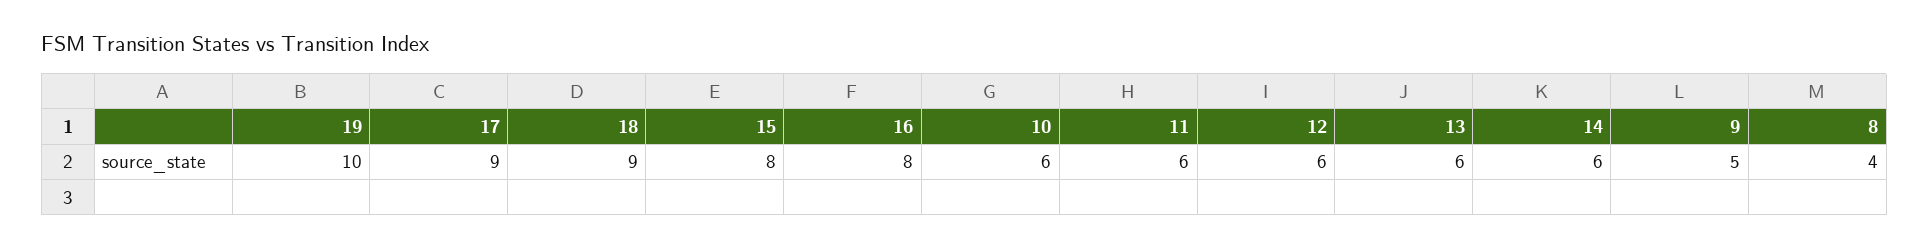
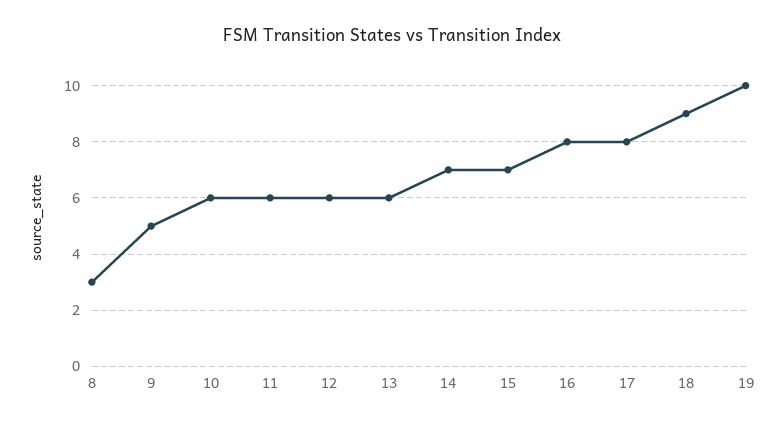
  {
    "19": 10,
-   "17": 9,
+   "17": 8,
    "18": 9,
-   "15": 8,
+   "15": 7,
    "16": 8,
    "10": 6,
    "11": 6,
    "12": 6,
    "13": 6,
-   "14": 6,
+   "14": 7,
    "9": 5,
-   "8": 4
+   "8": 3
  }

